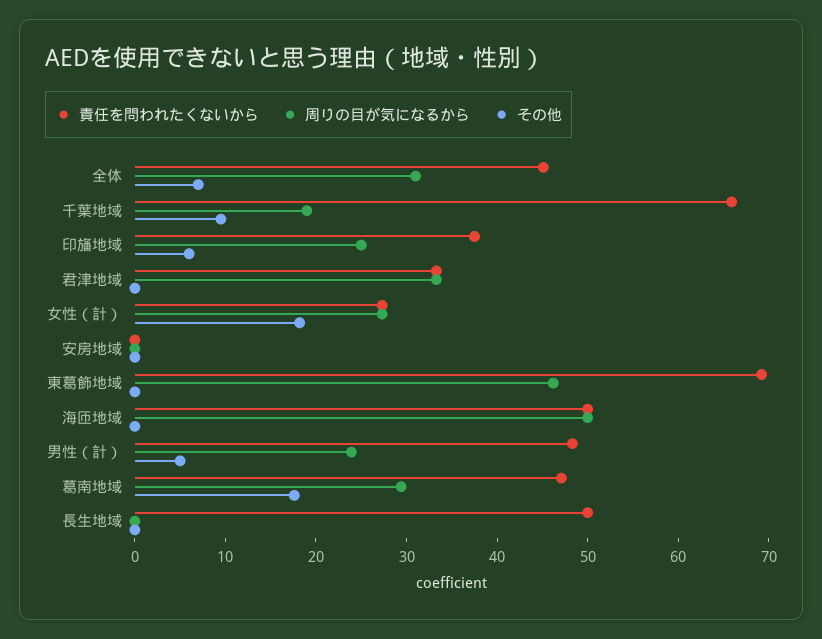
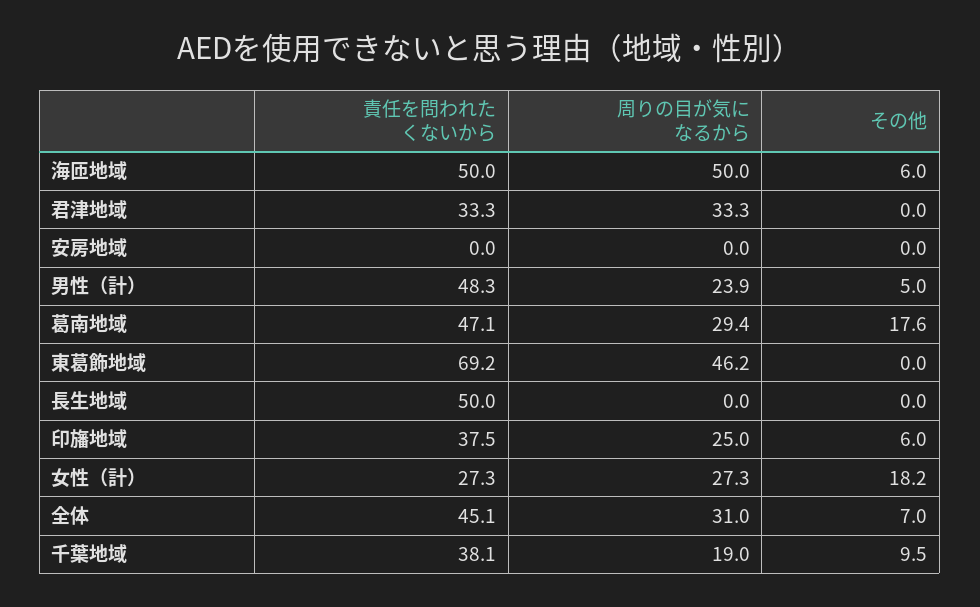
  {
    "責任を問われたくないから": {
      "全体": 45.1,
-     "千葉地域": 66,
+     "千葉地域": 38.1,
      "印旛地域": 37.5,
      "君津地域": 33.3,
      "女性（計）": 27.3,
      "安房地域": 0,
      "東葛飾地域": 69.2,
      "海匝地域": 50,
      "男性（計）": 48.3,
      "葛南地域": 47.1,
      "長生地域": 50
    },
    "周りの目が気になるから": {
      "全体": 31,
      "千葉地域": 19,
      "印旛地域": 25,
      "君津地域": 33.3,
      "女性（計）": 27.3,
      "安房地域": 0,
      "東葛飾地域": 46.2,
      "海匝地域": 50,
      "男性（計）": 23.9,
      "葛南地域": 29.4,
      "長生地域": 0
    },
    "その他": {
      "全体": 7,
      "千葉地域": 9.5,
      "印旛地域": 6,
      "君津地域": 0,
      "女性（計）": 18.2,
      "安房地域": 0,
      "東葛飾地域": 0,
-     "海匝地域": 0,
+     "海匝地域": 6,
      "男性（計）": 5,
      "葛南地域": 17.6,
      "長生地域": 0
    }
  }

